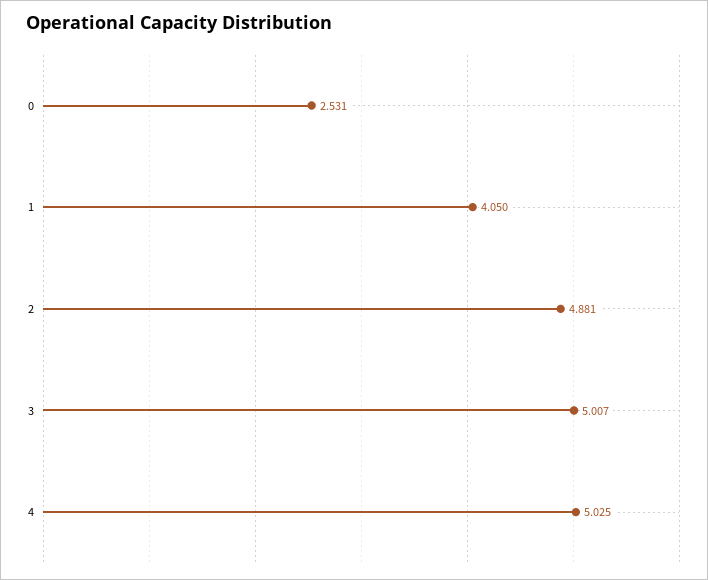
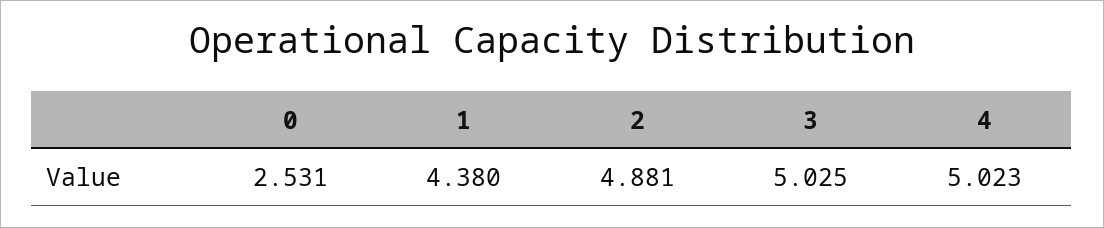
  {
    "0": 2.531,
-   "1": 4.05,
+   "1": 4.38,
    "2": 4.881,
-   "3": 5.007,
+   "3": 5.025,
-   "4": 5.025
+   "4": 5.023
  }

